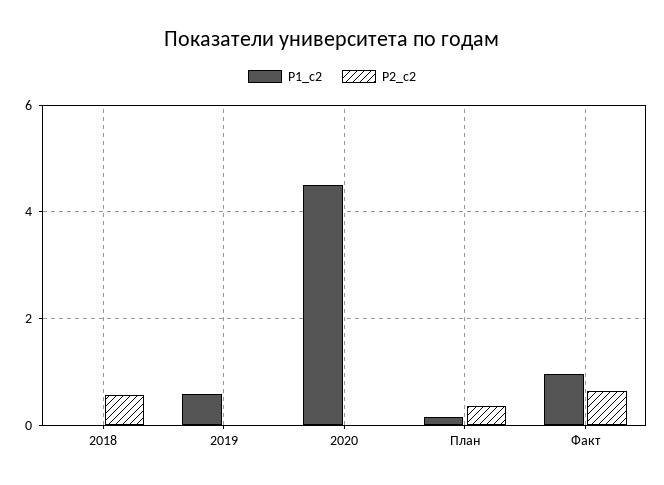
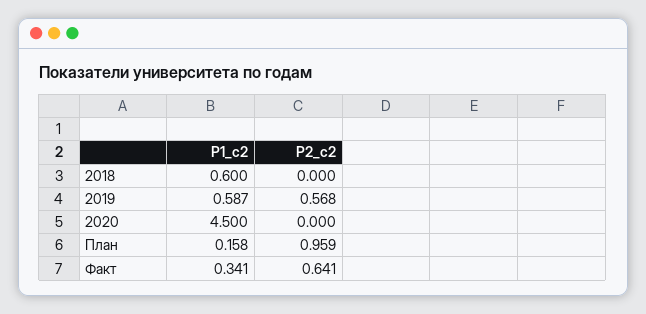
  {
    "Р1_с2": {
-     "2018": 0,
+     "2018": 0.6,
      "2019": 0.587,
      "2020": 4.5,
      "План": 0.158,
-     "Факт": 1
+     "Факт": 0.341
    },
    "Р2_с2": {
-     "2018": 0.6,
+     "2018": 0,
-     "2019": 0,
+     "2019": 0.568,
      "2020": 0,
-     "План": 0.4,
+     "План": 0.959,
      "Факт": 0.641
    }
  }

